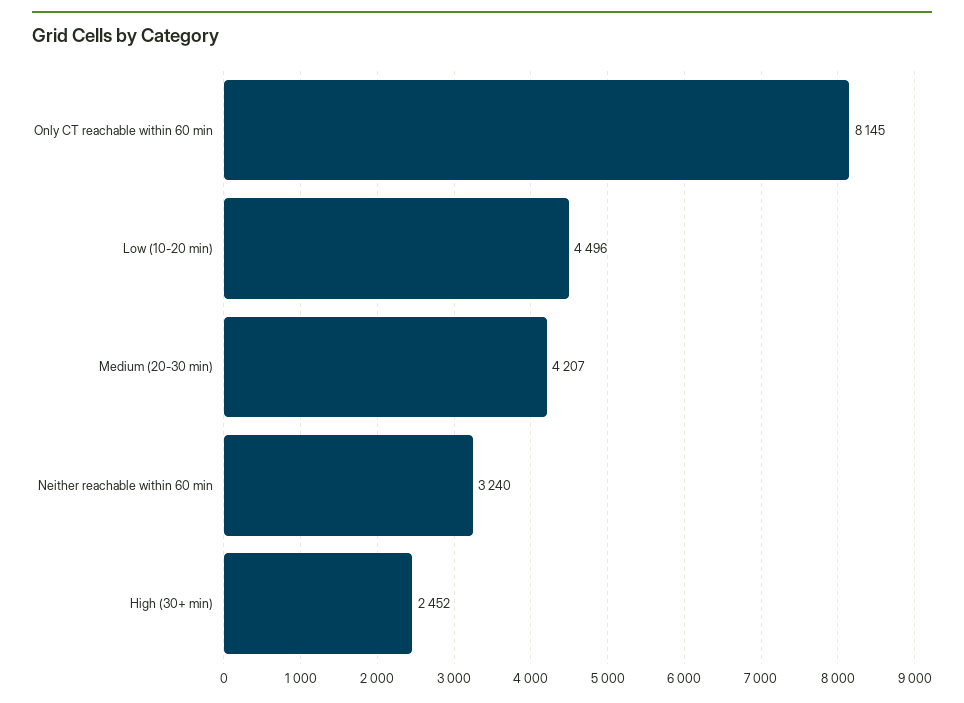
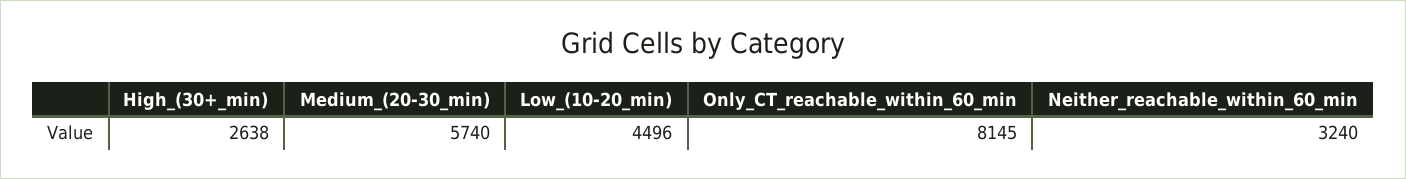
  {
    "Only CT reachable within 60 min": 8145,
    "Low (10-20 min)": 4496,
-   "Medium (20-30 min)": 4207,
+   "Medium (20-30 min)": 5740,
    "Neither reachable within 60 min": 3240,
-   "High (30+ min)": 2452
+   "High (30+ min)": 2638
  }

